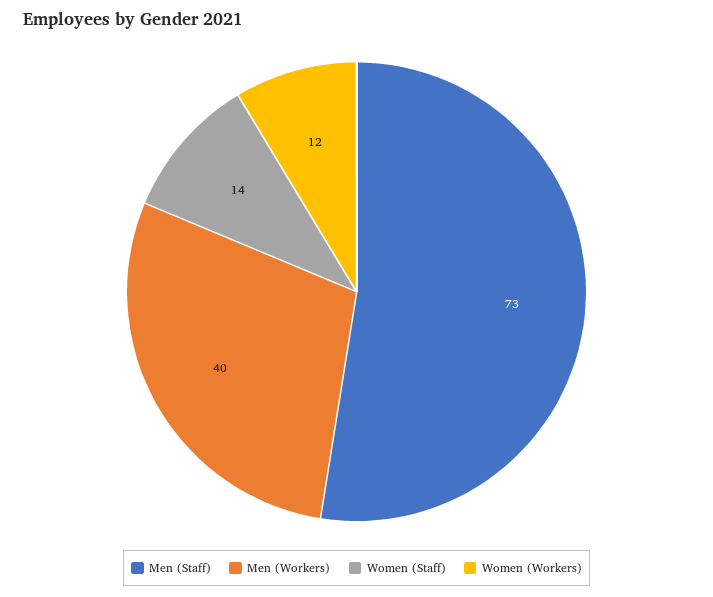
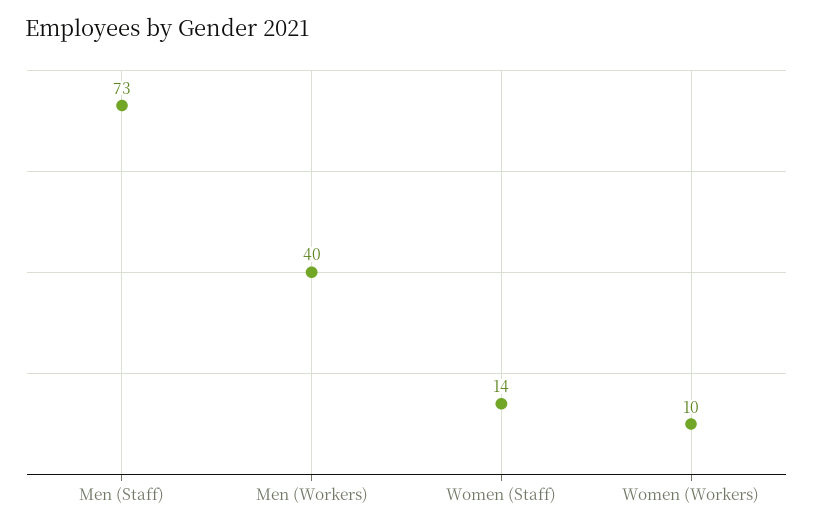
  {
    "Men (Staff)": 73,
    "Men (Workers)": 40,
    "Women (Staff)": 14,
-   "Women (Workers)": 12
+   "Women (Workers)": 10
  }

